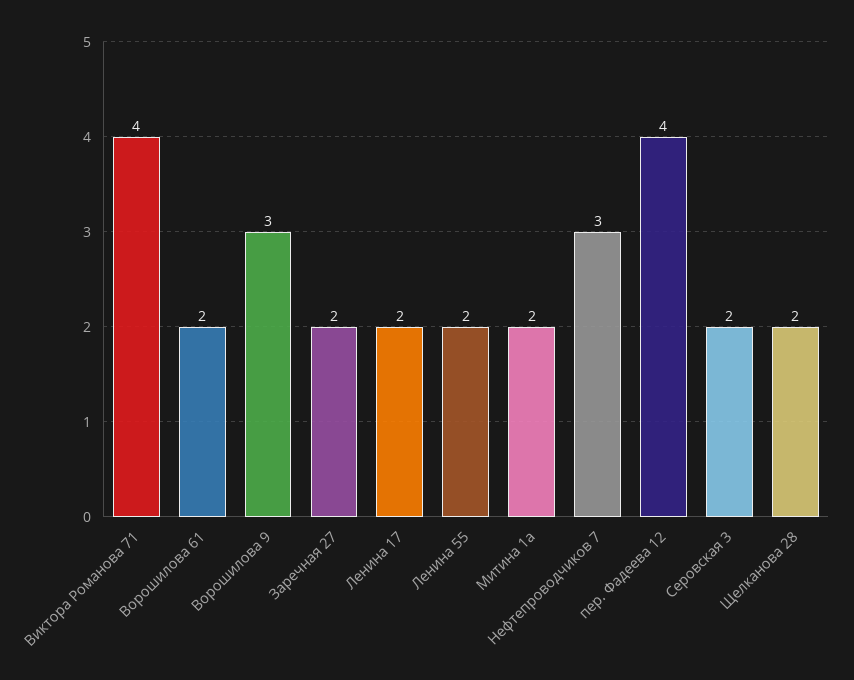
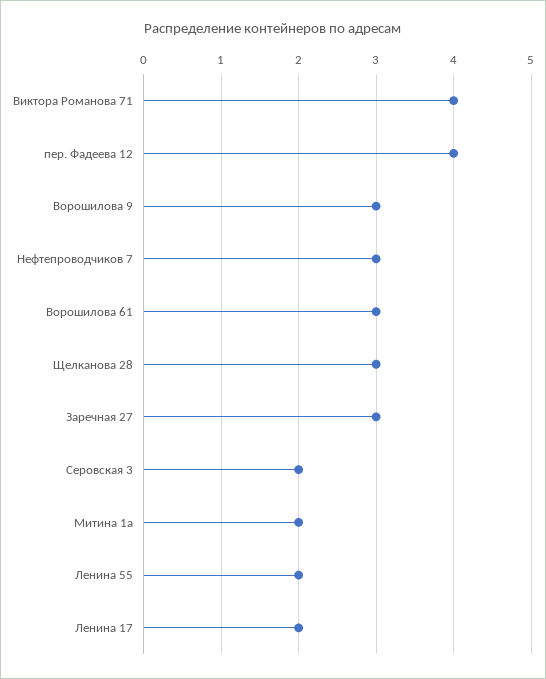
  {
    "Виктора Романова 71": 4,
-   "Ворошилова 61": 2,
+   "Ворошилова 61": 3,
    "Ворошилова 9": 3,
-   "Заречная 27": 2,
+   "Заречная 27": 3,
    "Ленина 17": 2,
    "Ленина 55": 2,
    "Митина 1а": 2,
    "Нефтепроводчиков 7": 3,
    "пер. Фадеева 12": 4,
    "Серовская 3": 2,
-   "Щелканова 28": 2
+   "Щелканова 28": 3
  }

